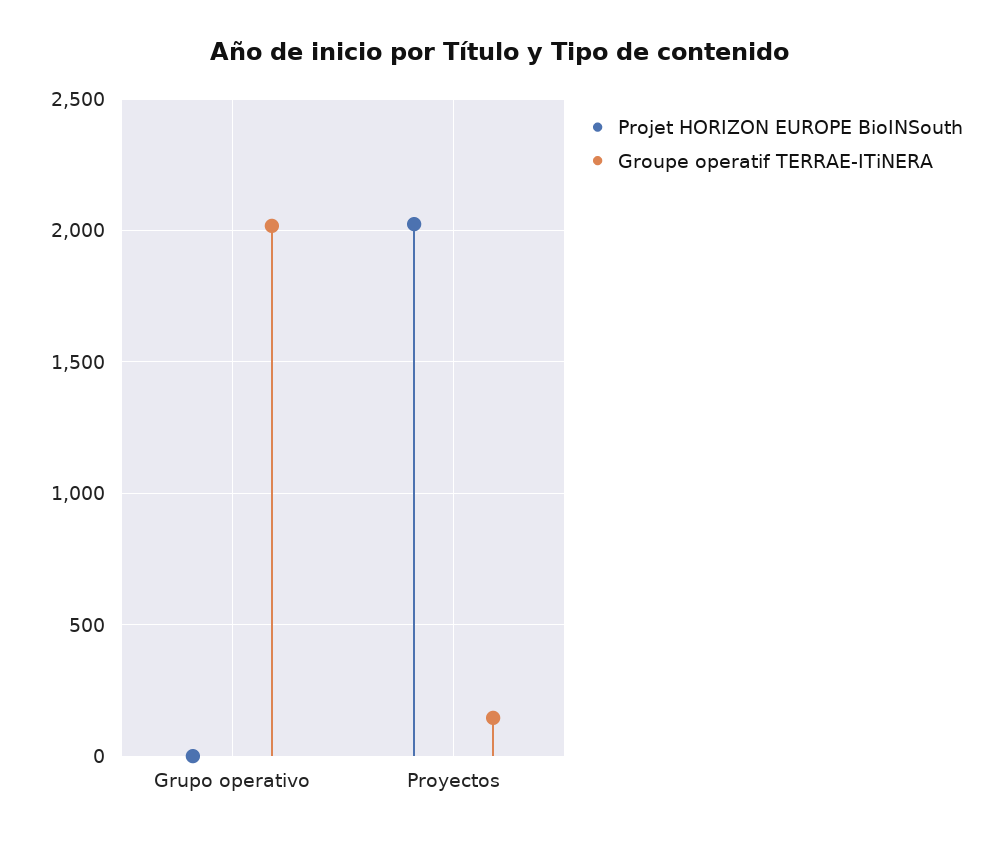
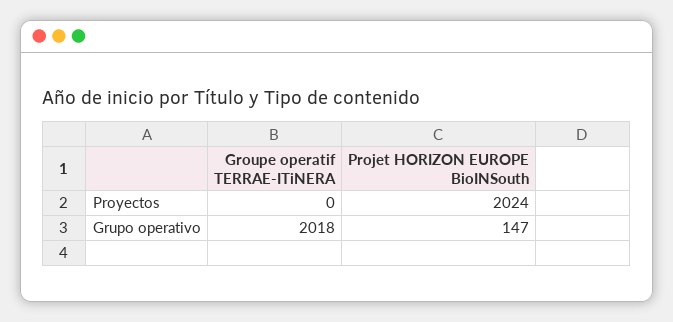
  {
    "Projet HORIZON EUROPE BioINSouth": {
-     "Grupo operativo": 0,
+     "Grupo operativo": 147,
      "Proyectos": 2024
    },
    "Groupe operatif TERRAE-ITiNERA": {
      "Grupo operativo": 2018,
-     "Proyectos": 150
+     "Proyectos": 0
    }
  }

